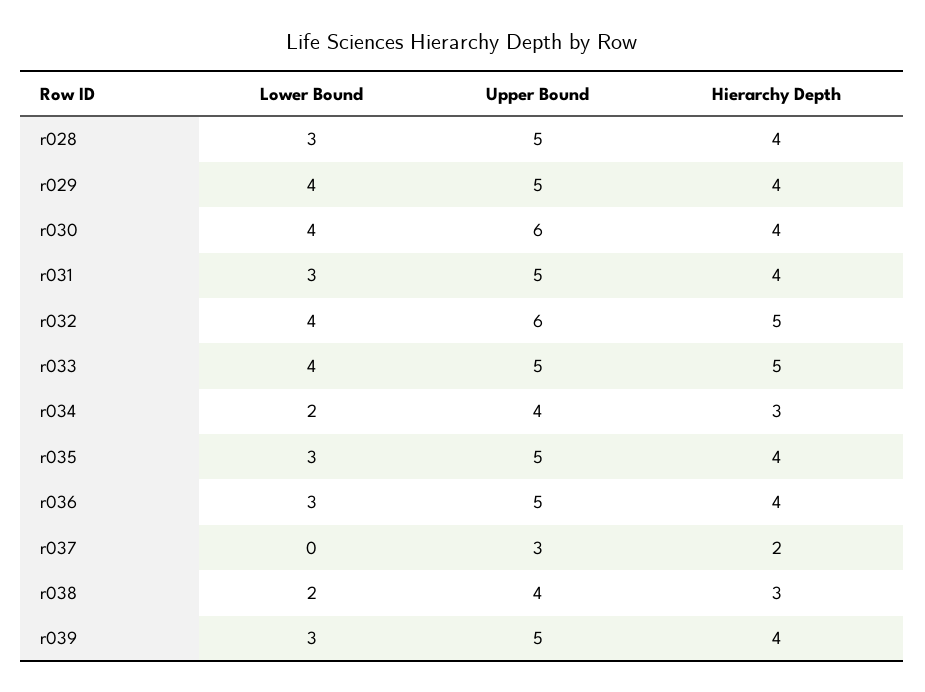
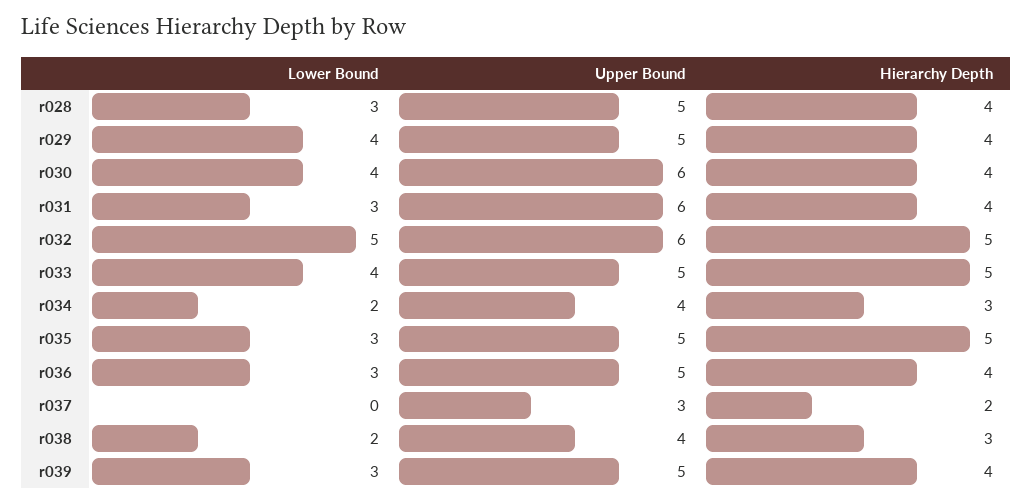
  {
    "Lower Bound": {
      "r028": 3,
      "r029": 4,
      "r030": 4,
      "r031": 3,
-     "r032": 4,
+     "r032": 5,
      "r033": 4,
      "r034": 2,
      "r035": 3,
      "r036": 3,
      "r037": 0,
      "r038": 2,
      "r039": 3
    },
    "Upper Bound": {
      "r028": 5,
      "r029": 5,
      "r030": 6,
-     "r031": 5,
+     "r031": 6,
      "r032": 6,
      "r033": 5,
      "r034": 4,
      "r035": 5,
      "r036": 5,
      "r037": 3,
      "r038": 4,
      "r039": 5
    },
    "Hierarchy Depth": {
      "r028": 4,
      "r029": 4,
      "r030": 4,
      "r031": 4,
      "r032": 5,
      "r033": 5,
      "r034": 3,
-     "r035": 4,
+     "r035": 5,
      "r036": 4,
      "r037": 2,
      "r038": 3,
      "r039": 4
    }
  }

